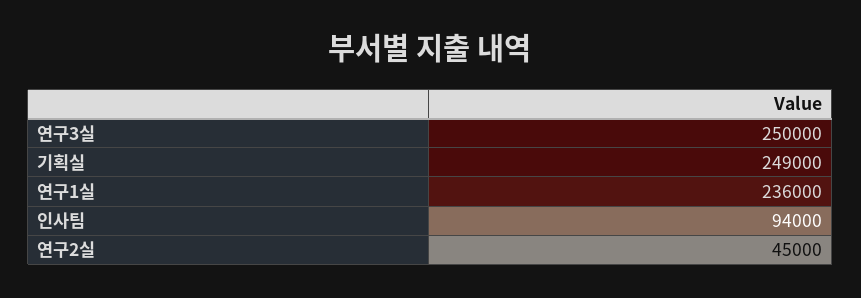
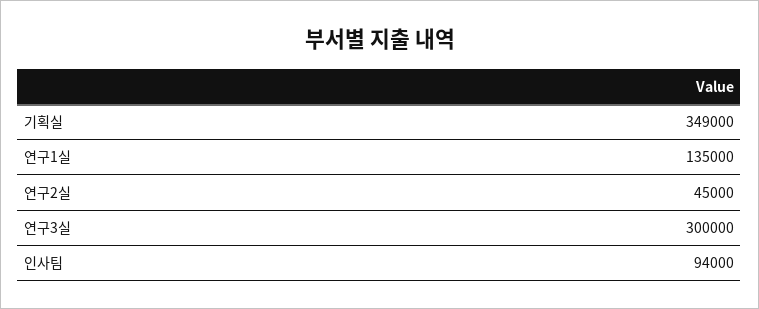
  {
-   "연구3실": 250000,
+   "연구3실": 300000,
-   "기획실": 249000,
+   "기획실": 349000,
-   "연구1실": 236000,
+   "연구1실": 135000,
    "인사팀": 94000,
    "연구2실": 45000
  }

